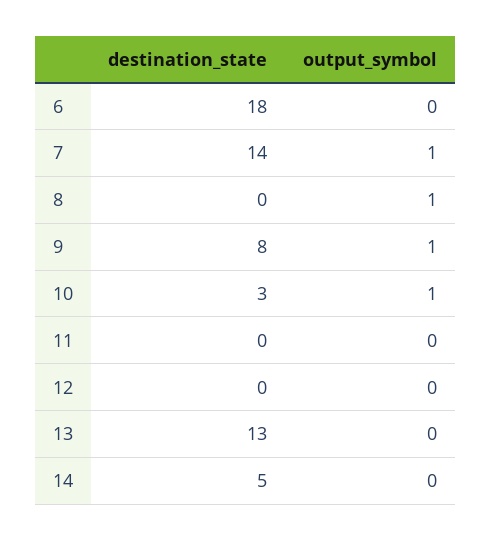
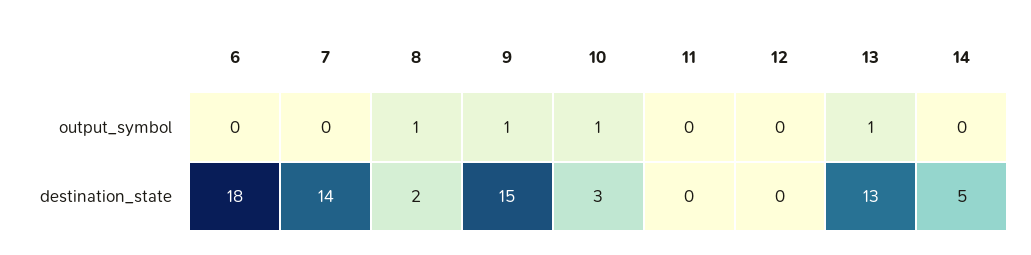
  {
    "destination_state": {
      "6": 18,
      "7": 14,
-     "8": 0,
+     "8": 2,
-     "9": 8,
+     "9": 15,
      "10": 3,
      "11": 0,
      "12": 0,
      "13": 13,
      "14": 5
    },
    "output_symbol": {
      "6": 0,
-     "7": 1,
+     "7": 0,
      "8": 1,
      "9": 1,
      "10": 1,
      "11": 0,
      "12": 0,
-     "13": 0,
+     "13": 1,
      "14": 0
    }
  }

